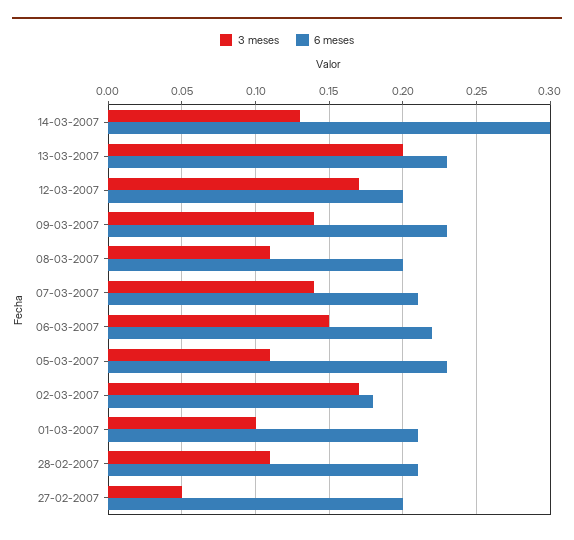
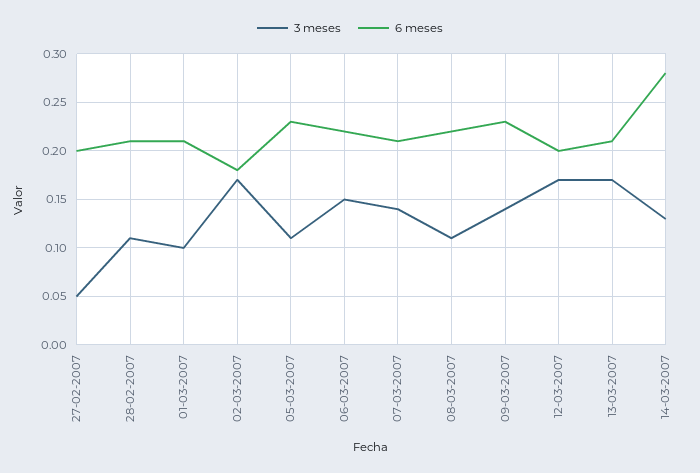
  {
    "3 meses": {
      "14-03-2007": 0.13,
-     "13-03-2007": 0.2,
+     "13-03-2007": 0.17,
      "12-03-2007": 0.17,
      "09-03-2007": 0.14,
      "08-03-2007": 0.11,
      "07-03-2007": 0.14,
      "06-03-2007": 0.15,
      "05-03-2007": 0.11,
      "02-03-2007": 0.17,
      "01-03-2007": 0.1,
      "28-02-2007": 0.11,
      "27-02-2007": 0.05
    },
    "6 meses": {
-     "14-03-2007": 0.3,
+     "14-03-2007": 0.28,
-     "13-03-2007": 0.23,
+     "13-03-2007": 0.21,
      "12-03-2007": 0.2,
      "09-03-2007": 0.23,
-     "08-03-2007": 0.2,
+     "08-03-2007": 0.22,
      "07-03-2007": 0.21,
      "06-03-2007": 0.22,
      "05-03-2007": 0.23,
      "02-03-2007": 0.18,
      "01-03-2007": 0.21,
      "28-02-2007": 0.21,
      "27-02-2007": 0.2
    }
  }

